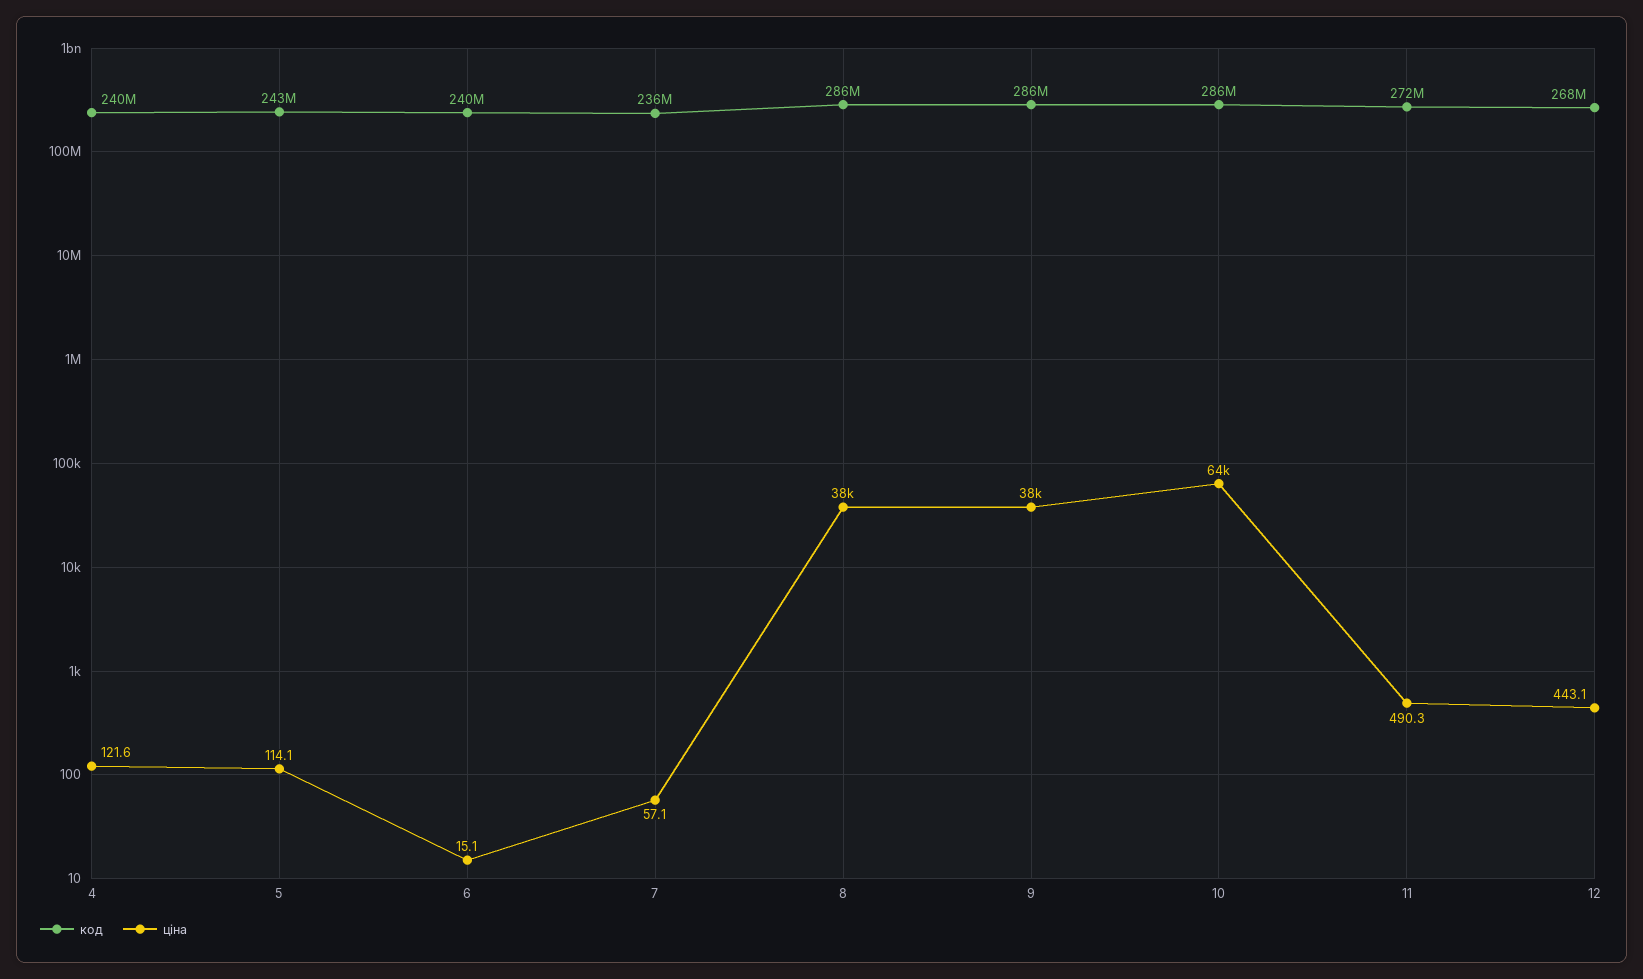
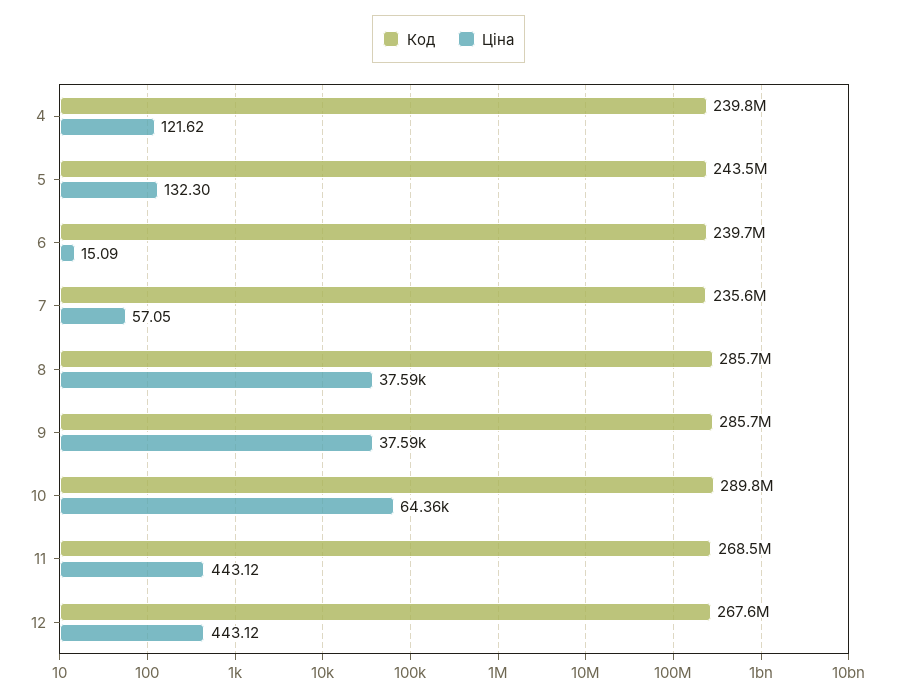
  {
    "код": {
      "4": 239800000,
      "5": 243500000,
      "6": 239700000,
      "7": 235600000,
      "8": 285700000,
      "9": 285700000,
-     "10": 286000000,
+     "10": 289800000,
-     "11": 272000000,
+     "11": 268500000,
      "12": 267600000
    },
    "ціна": {
      "4": 121.62,
-     "5": 114.1,
+     "5": 132.3,
      "6": 15.09,
      "7": 57.05,
      "8": 37590,
      "9": 37590,
      "10": 64360,
-     "11": 490.3,
+     "11": 443.12,
      "12": 443.12
    }
  }

